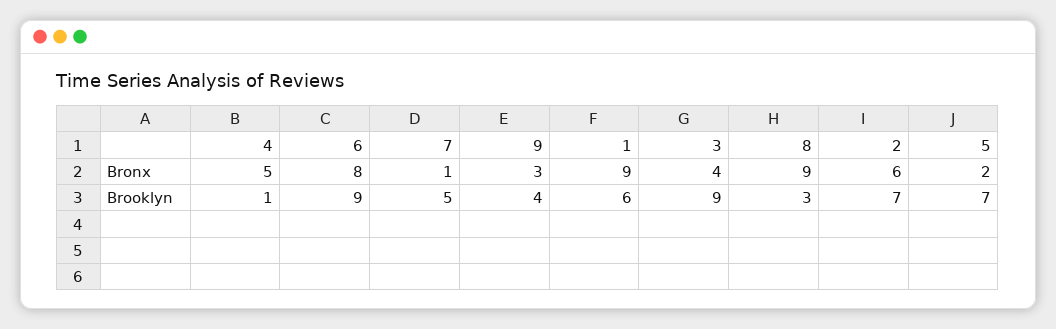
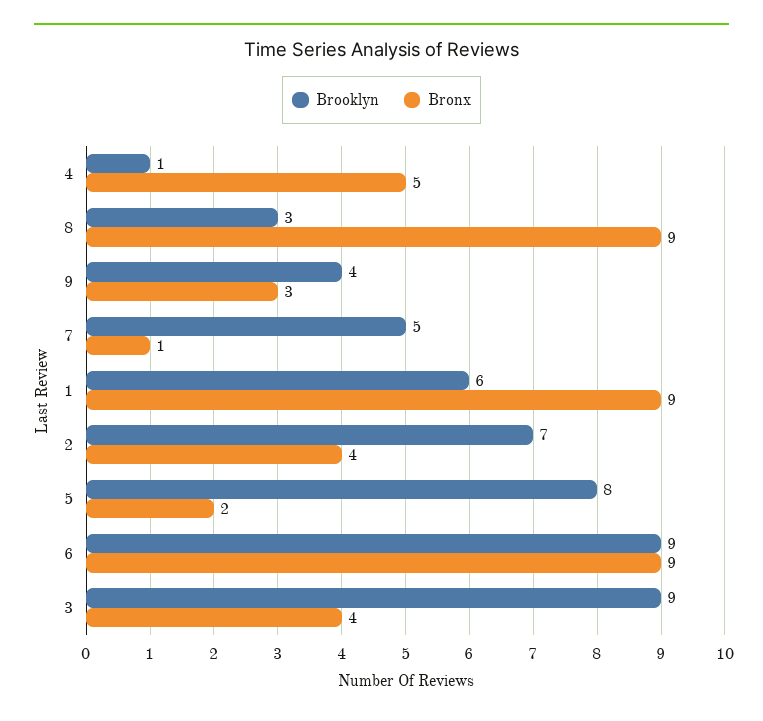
  {
    "Bronx": {
      "4": 5,
-     "6": 8,
+     "6": 9,
      "7": 1,
      "9": 3,
      "1": 9,
      "3": 4,
      "8": 9,
-     "2": 6,
+     "2": 4,
      "5": 2
    },
    "Brooklyn": {
      "4": 1,
      "6": 9,
      "7": 5,
      "9": 4,
      "1": 6,
      "3": 9,
      "8": 3,
      "2": 7,
-     "5": 7
+     "5": 8
    }
  }

